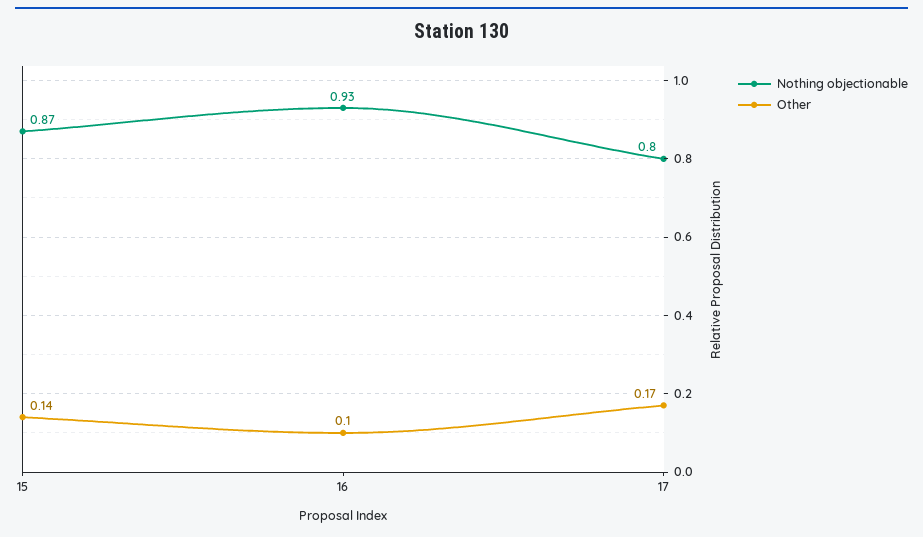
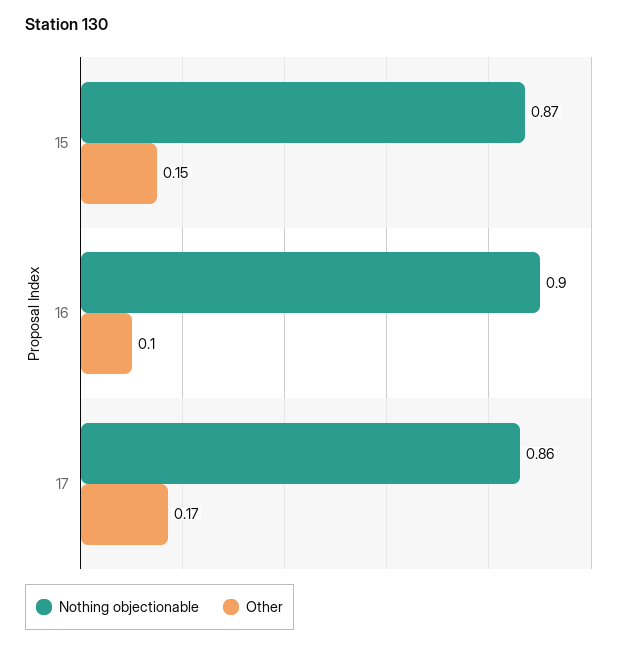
  {
    "Nothing objectionable": {
      "15": 0.87,
-     "16": 0.93,
+     "16": 0.9,
-     "17": 0.8
+     "17": 0.86
    },
    "Other": {
-     "15": 0.14,
+     "15": 0.15,
      "16": 0.1,
      "17": 0.17
    }
  }

